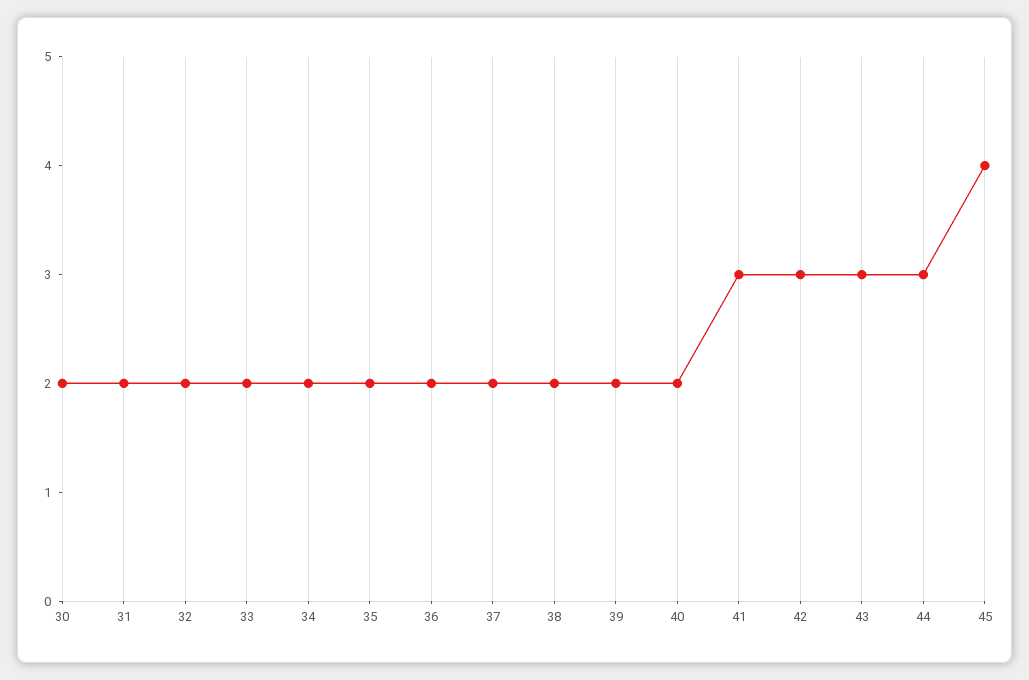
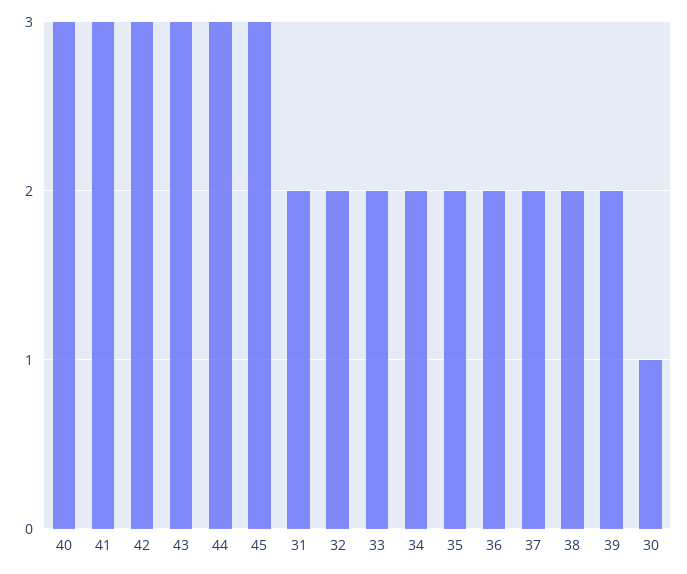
  {
-   "30": 2,
+   "30": 1,
    "31": 2,
    "32": 2,
    "33": 2,
    "34": 2,
    "35": 2,
    "36": 2,
    "37": 2,
    "38": 2,
    "39": 2,
-   "40": 2,
+   "40": 3,
    "41": 3,
    "42": 3,
    "43": 3,
    "44": 3,
-   "45": 4
+   "45": 3
  }

